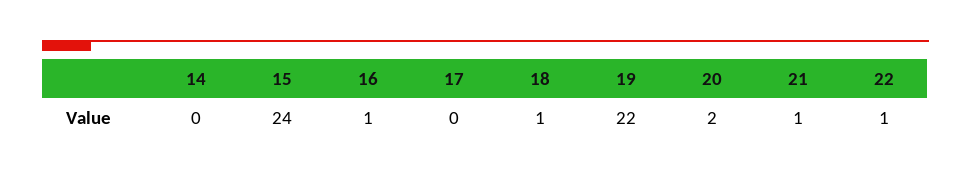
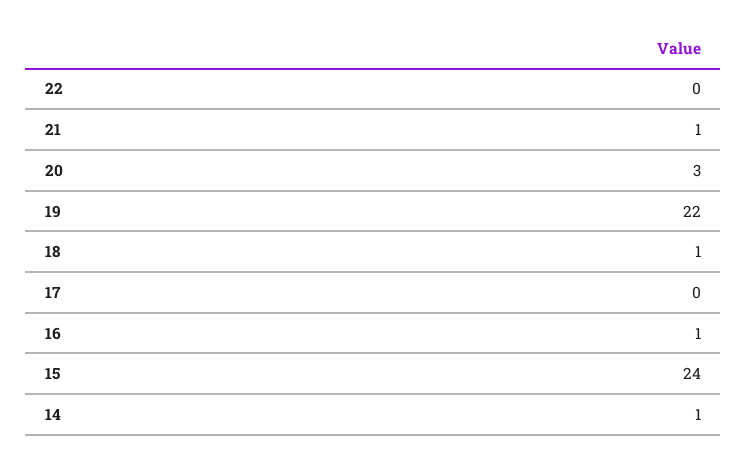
  {
-   "14": 0,
+   "14": 1,
    "15": 24,
    "16": 1,
    "17": 0,
    "18": 1,
    "19": 22,
-   "20": 2,
+   "20": 3,
    "21": 1,
-   "22": 1
+   "22": 0
  }

